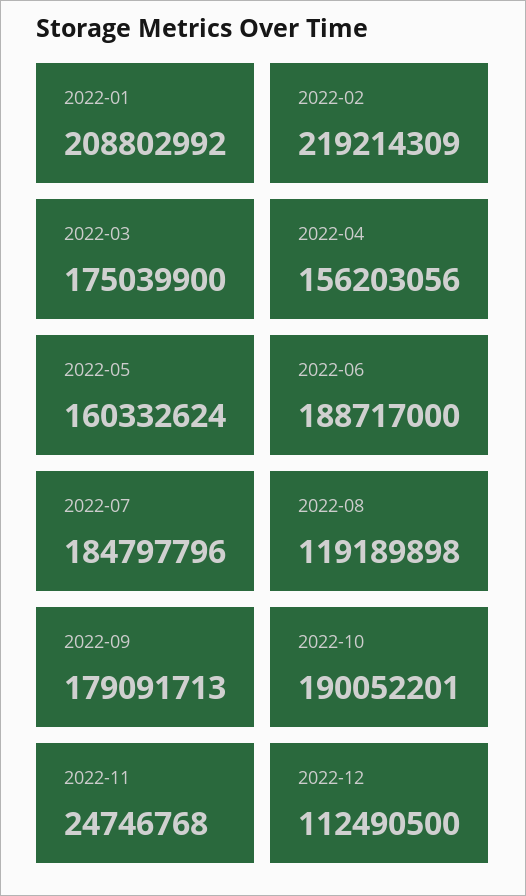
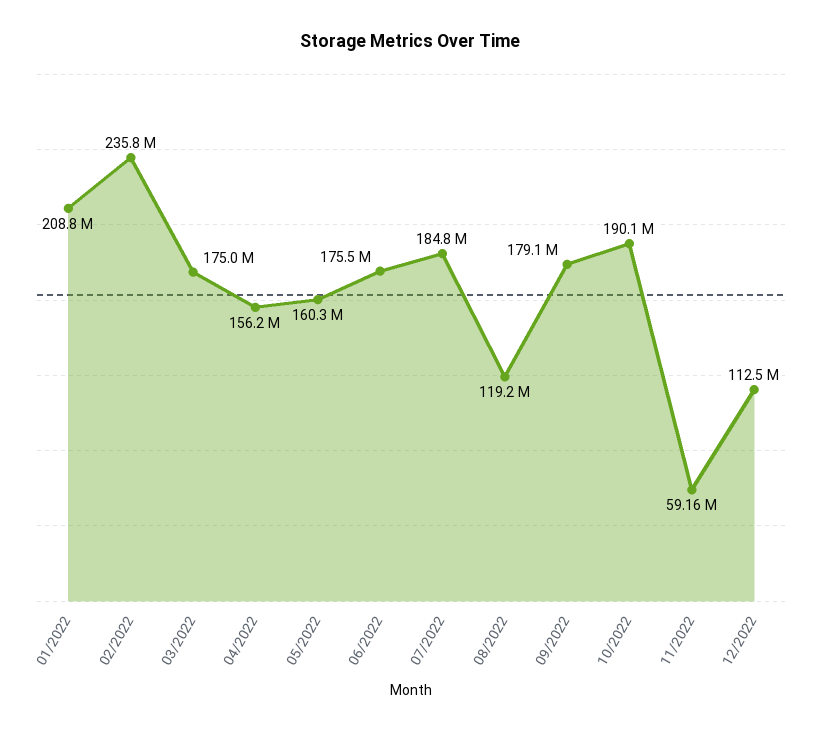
  {
    "2022-01": 208802992,
-   "2022-02": 219214309,
+   "2022-02": 235800000,
    "2022-03": 175039900,
    "2022-04": 156203056,
    "2022-05": 160332624,
-   "2022-06": 188717000,
+   "2022-06": 175500000,
    "2022-07": 184797796,
    "2022-08": 119189898,
    "2022-09": 179091713,
    "2022-10": 190052201,
-   "2022-11": 24746768,
+   "2022-11": 59160000,
    "2022-12": 112490500
  }

